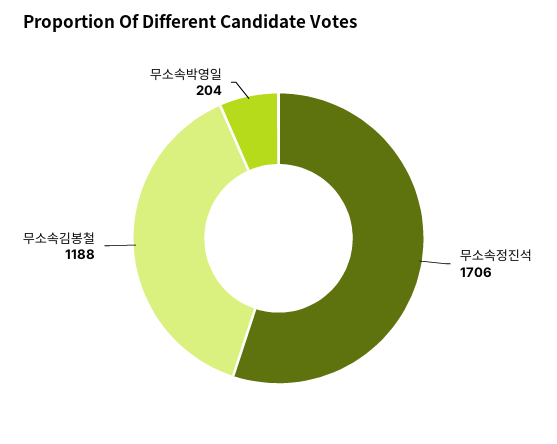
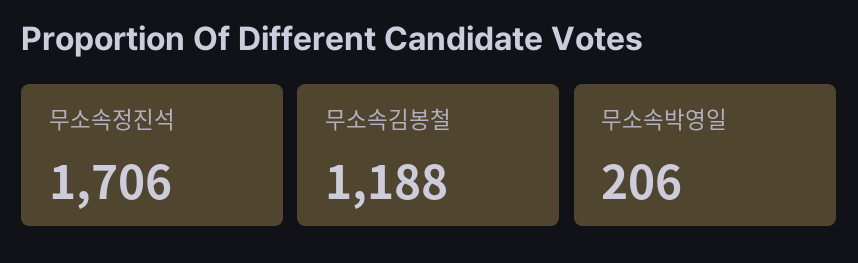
  {
    "무소속정진석": 1706,
    "무소속김봉철": 1188,
-   "무소속박영일": 204
+   "무소속박영일": 206
  }

